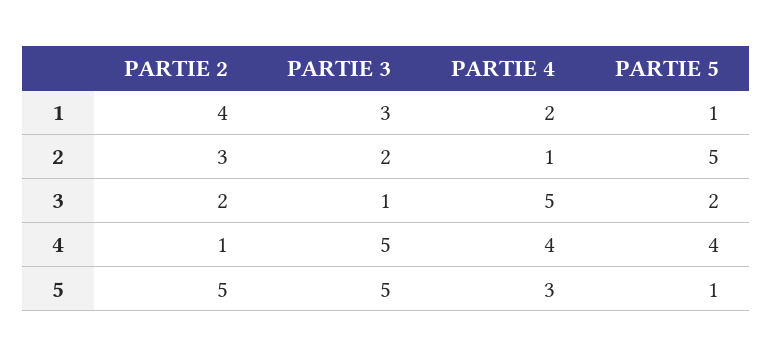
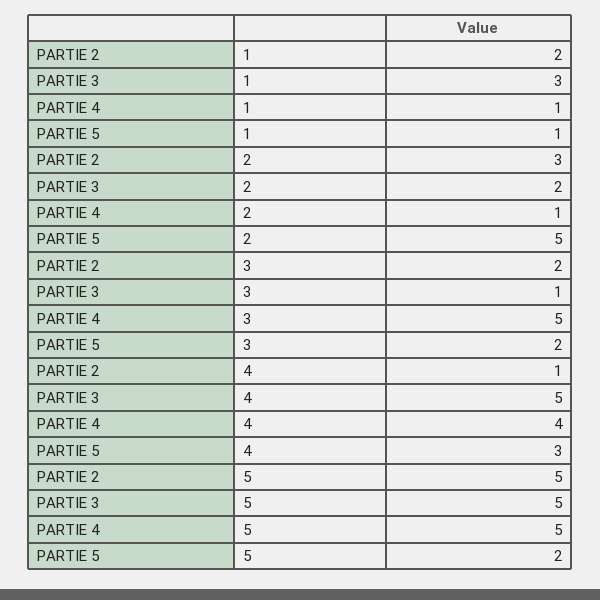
  {
    "PARTIE 2": {
-     "1": 4,
+     "1": 2,
      "2": 3,
      "3": 2,
      "4": 1,
      "5": 5
    },
    "PARTIE 3": {
      "1": 3,
      "2": 2,
      "3": 1,
      "4": 5,
      "5": 5
    },
    "PARTIE 4": {
-     "1": 2,
+     "1": 1,
      "2": 1,
      "3": 5,
      "4": 4,
-     "5": 3
+     "5": 5
    },
    "PARTIE 5": {
      "1": 1,
      "2": 5,
      "3": 2,
-     "4": 4,
+     "4": 3,
-     "5": 1
+     "5": 2
    }
  }

